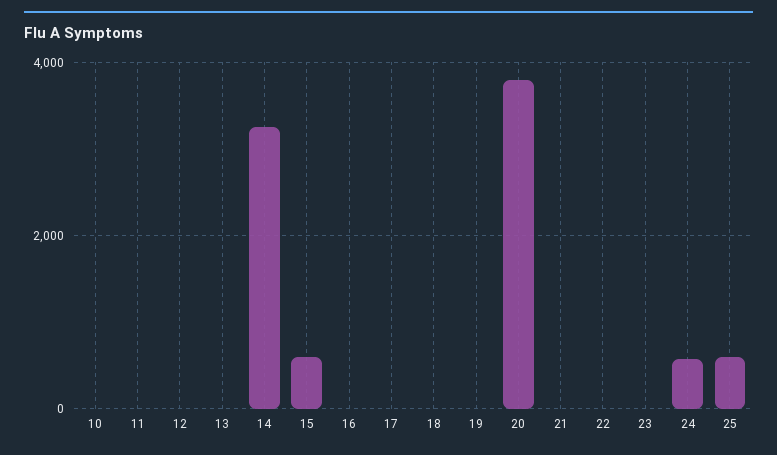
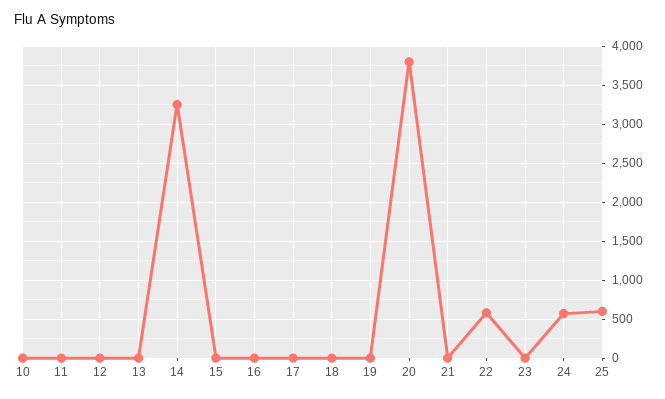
  {
    "10": 0,
    "11": 0,
    "12": 0,
    "13": 0,
    "14": 3300,
-   "15": 600,
+   "15": 0,
    "16": 0,
    "17": 0,
    "18": 0,
    "19": 0,
    "20": 3800,
    "21": 0,
-   "22": 0,
+   "22": 600,
    "23": 0,
    "24": 600,
    "25": 600
  }

